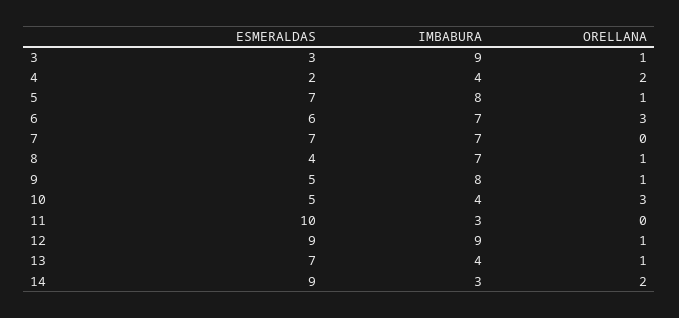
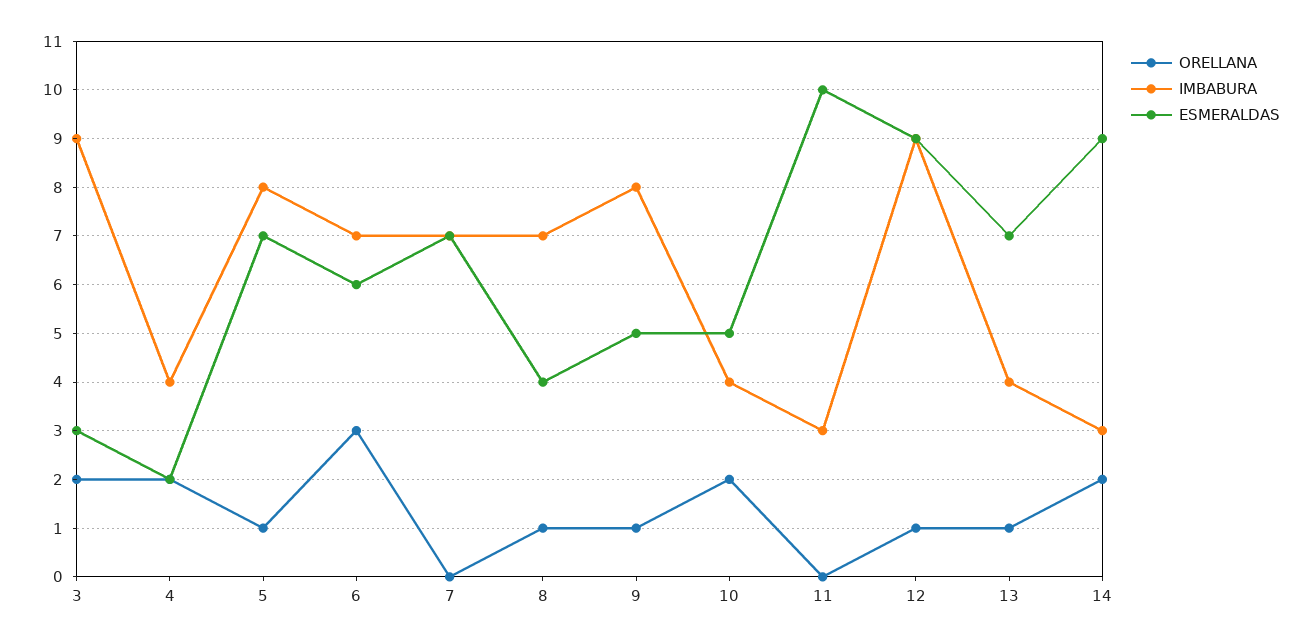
  {
    "ESMERALDAS": {
      "3": 3,
      "4": 2,
      "5": 7,
      "6": 6,
      "7": 7,
      "8": 4,
      "9": 5,
      "10": 5,
      "11": 10,
      "12": 9,
      "13": 7,
      "14": 9
    },
    "IMBABURA": {
      "3": 9,
      "4": 4,
      "5": 8,
      "6": 7,
      "7": 7,
      "8": 7,
      "9": 8,
      "10": 4,
      "11": 3,
      "12": 9,
      "13": 4,
      "14": 3
    },
    "ORELLANA": {
-     "3": 1,
+     "3": 2,
      "4": 2,
      "5": 1,
      "6": 3,
      "7": 0,
      "8": 1,
      "9": 1,
-     "10": 3,
+     "10": 2,
      "11": 0,
      "12": 1,
      "13": 1,
      "14": 2
    }
  }

